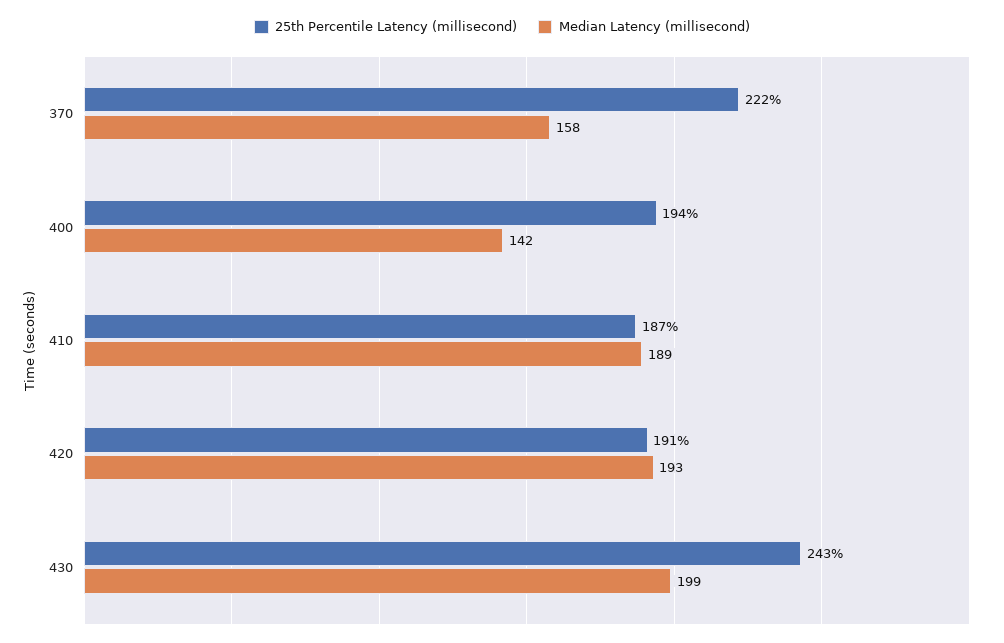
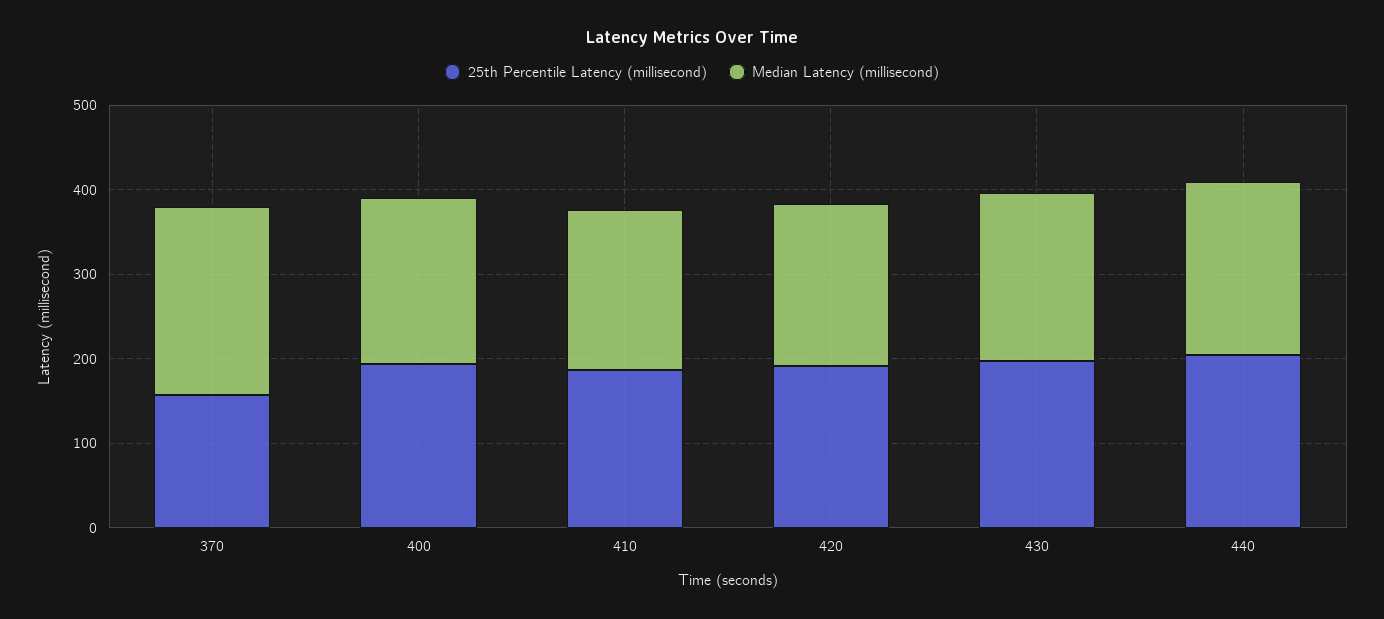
  {
    "25th Percentile Latency (millisecond)": {
-     "370": 222,
+     "370": 160,
      "400": 194,
      "410": 187,
      "420": 191,
-     "430": 243
+     "430": 200,
+     "440": 200
    },
    "Median Latency (millisecond)": {
-     "370": 158,
+     "370": 220,
-     "400": 142,
+     "400": 200,
      "410": 189,
      "420": 193,
-     "430": 199
+     "430": 199,
+     "440": 200
    }
  }

